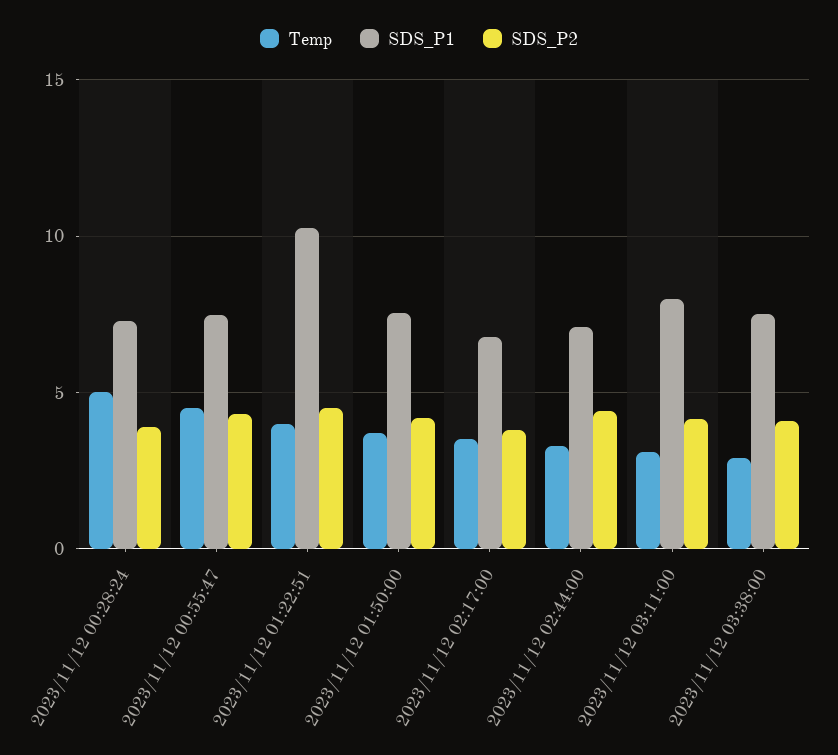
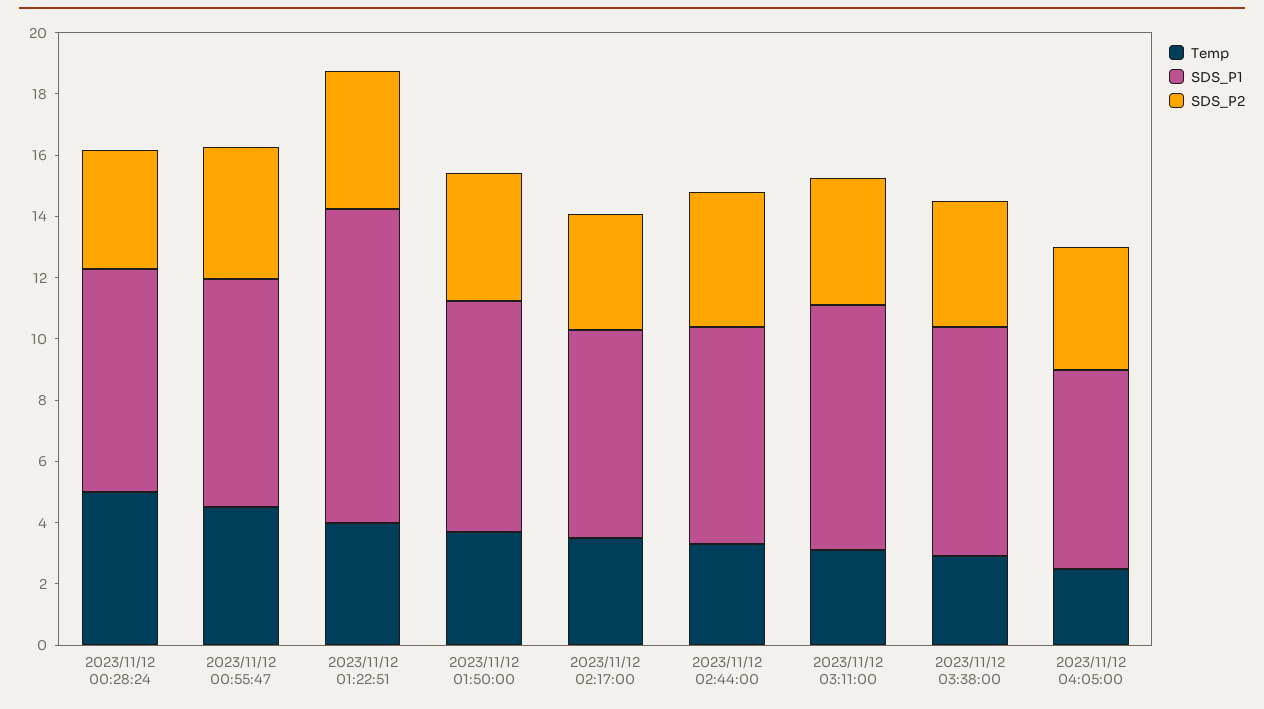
  {
    "Temp": {
      "2023/11/12 00:28:24": 5,
      "2023/11/12 00:55:47": 4.5,
      "2023/11/12 01:22:51": 4,
      "2023/11/12 01:50:00": 3.5,
      "2023/11/12 02:17:00": 3.5,
      "2023/11/12 02:44:00": 3.5,
      "2023/11/12 03:11:00": 3,
-     "2023/11/12 03:38:00": 3
+     "2023/11/12 03:38:00": 3,
+     "2023/11/12 04:05:00": 2.5
    },
    "SDS_P1": {
      "2023/11/12 00:28:24": 7.5,
      "2023/11/12 00:55:47": 7.5,
      "2023/11/12 01:22:51": 10.5,
      "2023/11/12 01:50:00": 7.5,
      "2023/11/12 02:17:00": 7,
      "2023/11/12 02:44:00": 7,
      "2023/11/12 03:11:00": 8,
-     "2023/11/12 03:38:00": 7.5
+     "2023/11/12 03:38:00": 7.5,
+     "2023/11/12 04:05:00": 6.5
    },
    "SDS_P2": {
      "2023/11/12 00:28:24": 4,
      "2023/11/12 00:55:47": 4.5,
      "2023/11/12 01:22:51": 4.5,
      "2023/11/12 01:50:00": 4,
      "2023/11/12 02:17:00": 4,
      "2023/11/12 02:44:00": 4.5,
      "2023/11/12 03:11:00": 4,
-     "2023/11/12 03:38:00": 4
+     "2023/11/12 03:38:00": 4,
+     "2023/11/12 04:05:00": 4
    }
  }

